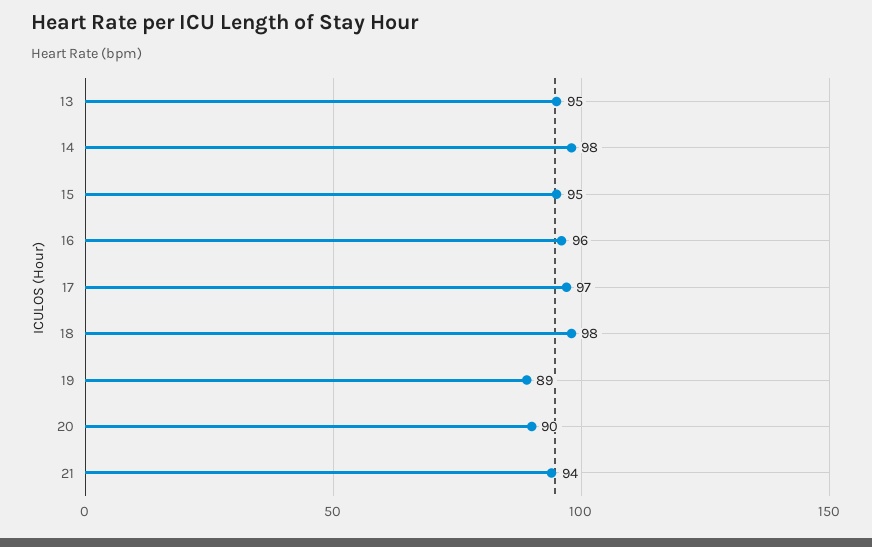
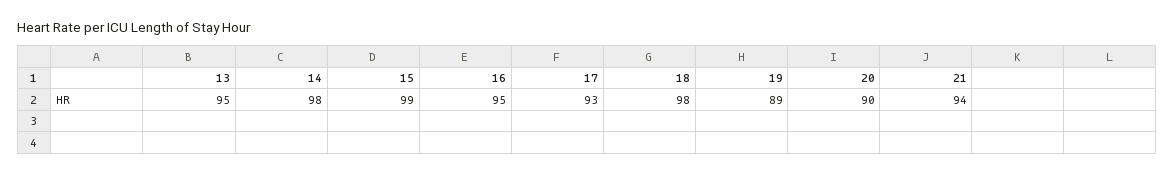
  {
    "13": 95,
    "14": 98,
-   "15": 95,
+   "15": 99,
-   "16": 96,
+   "16": 95,
-   "17": 97,
+   "17": 93,
    "18": 98,
    "19": 89,
    "20": 90,
    "21": 94
  }

